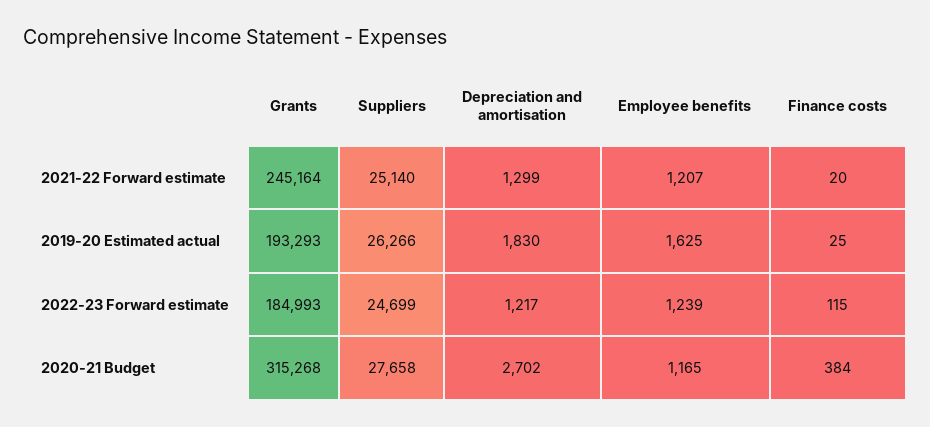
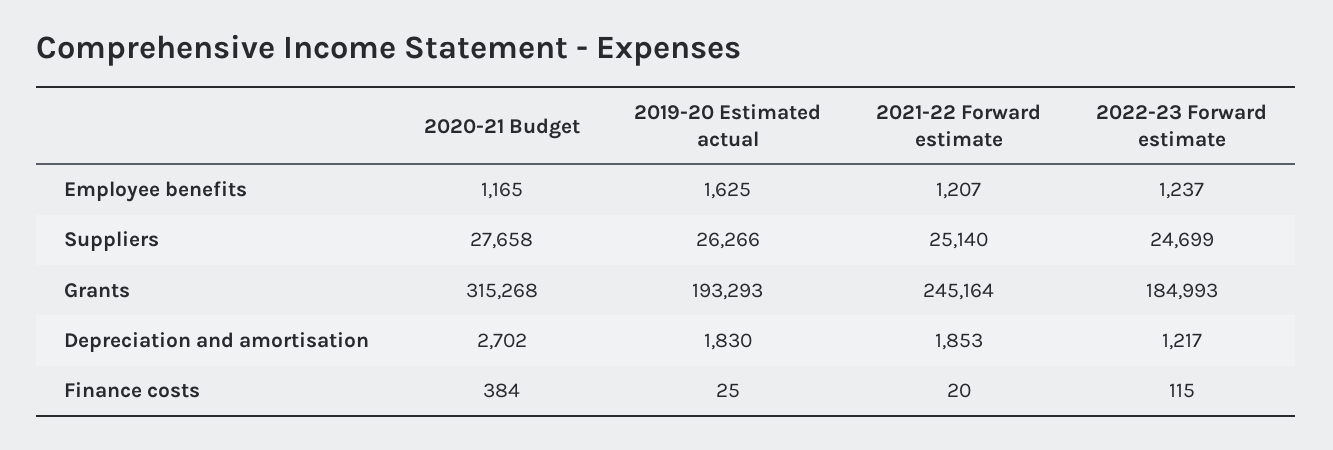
  {
    "Grants": {
      "2021-22 Forward estimate": 245164,
      "2019-20 Estimated actual": 193293,
      "2022-23 Forward estimate": 184993,
      "2020-21 Budget": 315268
    },
    "Suppliers": {
      "2021-22 Forward estimate": 25140,
      "2019-20 Estimated actual": 26266,
      "2022-23 Forward estimate": 24699,
      "2020-21 Budget": 27658
    },
    "Depreciation and amortisation": {
-     "2021-22 Forward estimate": 1299,
+     "2021-22 Forward estimate": 1853,
      "2019-20 Estimated actual": 1830,
      "2022-23 Forward estimate": 1217,
      "2020-21 Budget": 2702
    },
    "Employee benefits": {
      "2021-22 Forward estimate": 1207,
      "2019-20 Estimated actual": 1625,
-     "2022-23 Forward estimate": 1239,
+     "2022-23 Forward estimate": 1237,
      "2020-21 Budget": 1165
    },
    "Finance costs": {
      "2021-22 Forward estimate": 20,
      "2019-20 Estimated actual": 25,
      "2022-23 Forward estimate": 115,
      "2020-21 Budget": 384
    }
  }

